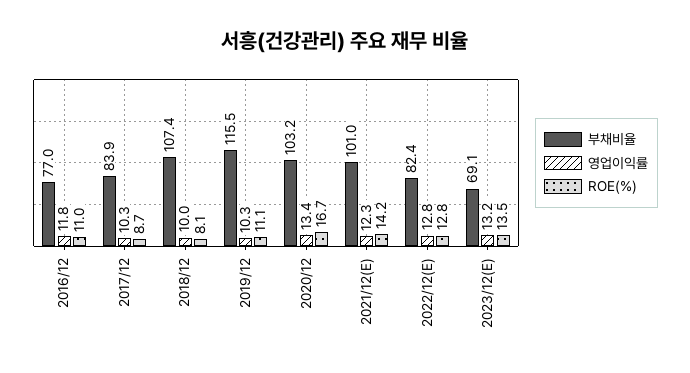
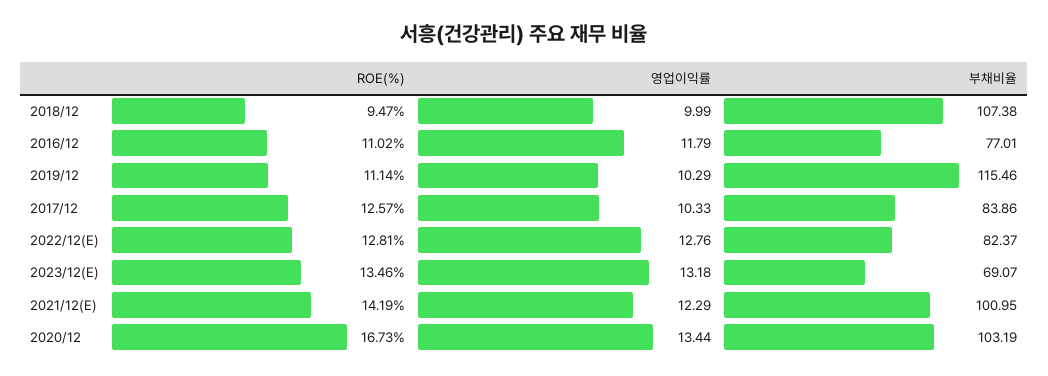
  {
    "부채비율": {
      "2016/12": 77.01,
      "2017/12": 83.86,
      "2018/12": 107.38,
      "2019/12": 115.46,
      "2020/12": 103.19,
      "2021/12(E)": 100.95,
      "2022/12(E)": 82.37,
      "2023/12(E)": 69.07
    },
    "영업이익률": {
      "2016/12": 11.79,
      "2017/12": 10.33,
      "2018/12": 9.99,
      "2019/12": 10.29,
      "2020/12": 13.44,
      "2021/12(E)": 12.29,
      "2022/12(E)": 12.76,
      "2023/12(E)": 13.18
    },
    "ROE(%)": {
      "2016/12": 11.02,
-     "2017/12": 8.7,
+     "2017/12": 12.57,
-     "2018/12": 8.1,
+     "2018/12": 9.47,
      "2019/12": 11.14,
      "2020/12": 16.73,
      "2021/12(E)": 14.19,
      "2022/12(E)": 12.81,
      "2023/12(E)": 13.46
    }
  }

